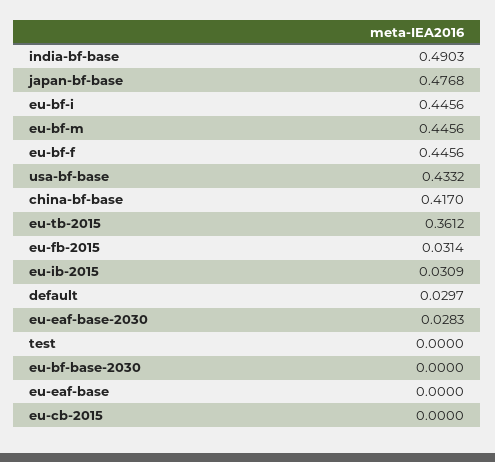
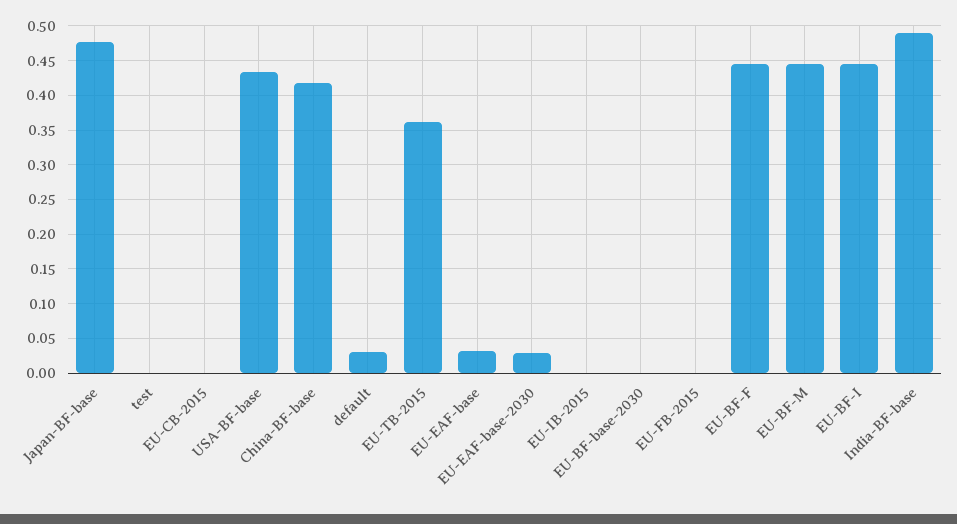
  {
    "india-bf-base": 0.4903,
    "japan-bf-base": 0.4768,
    "eu-bf-i": 0.4456,
    "eu-bf-m": 0.4456,
    "eu-bf-f": 0.4456,
    "usa-bf-base": 0.4332,
    "china-bf-base": 0.417,
    "eu-tb-2015": 0.3612,
-   "eu-fb-2015": 0.0314,
+   "eu-fb-2015": 0,
-   "eu-ib-2015": 0.0309,
+   "eu-ib-2015": 0,
    "default": 0.0297,
    "eu-eaf-base-2030": 0.0283,
    "test": 0,
    "eu-bf-base-2030": 0,
-   "eu-eaf-base": 0,
+   "eu-eaf-base": 0.03,
    "eu-cb-2015": 0
  }

